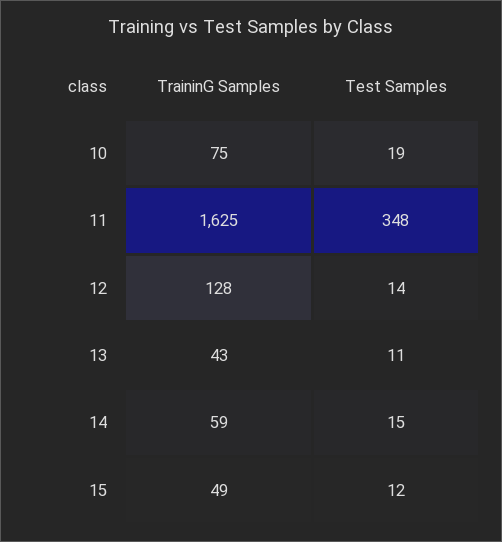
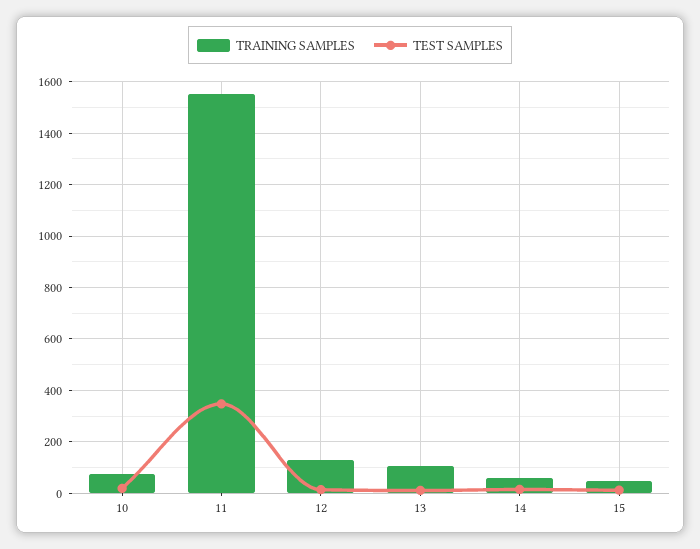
  {
    "TraininG Samples": {
      "10": 75,
-     "11": 1625,
+     "11": 1550,
      "12": 128,
-     "13": 43,
+     "13": 100,
      "14": 59,
      "15": 49
    },
    "Test Samples": {
      "10": 19,
      "11": 348,
      "12": 14,
      "13": 11,
      "14": 15,
      "15": 12
    }
  }

